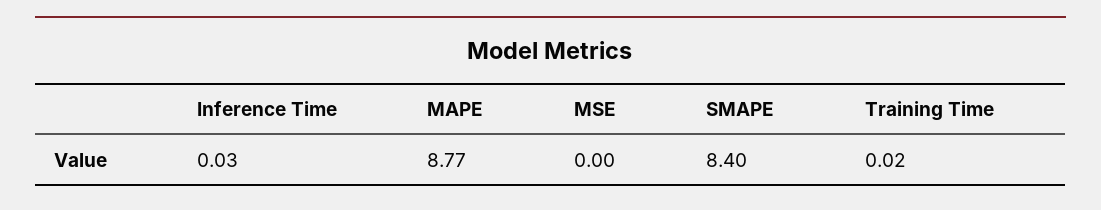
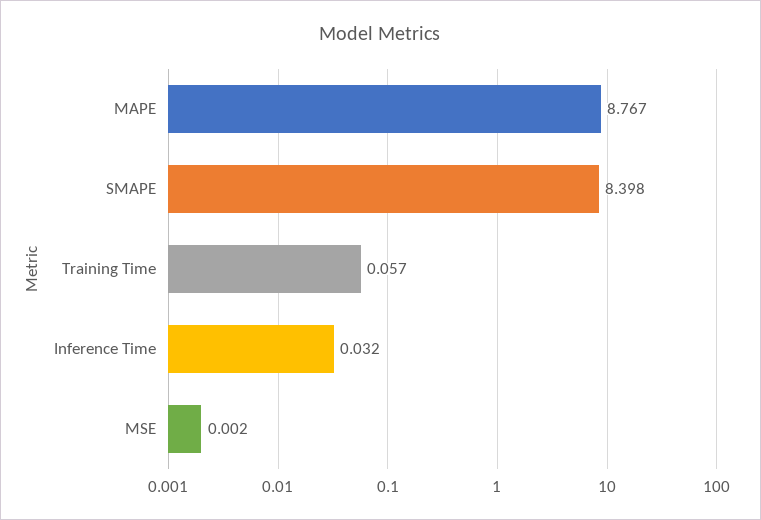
  {
    "Inference Time": 0.032,
    "MAPE": 8.767,
    "MSE": 0.002,
    "SMAPE": 8.398,
-   "Training Time": 0.02
+   "Training Time": 0.057
  }

